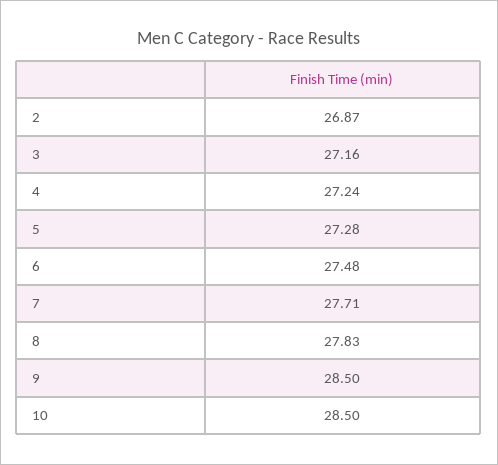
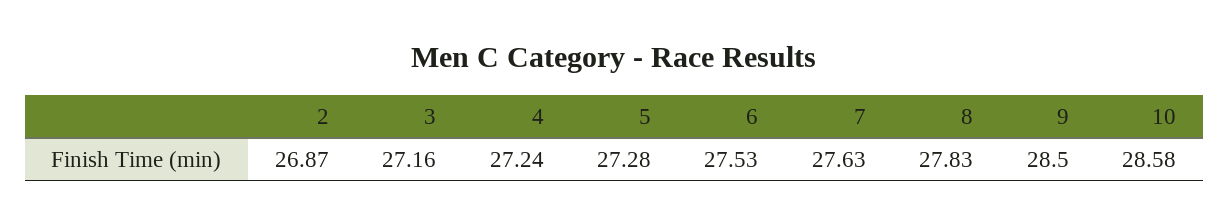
  {
    "2": 26.87,
    "3": 27.16,
    "4": 27.24,
    "5": 27.28,
-   "6": 27.48,
+   "6": 27.53,
-   "7": 27.71,
+   "7": 27.63,
    "8": 27.83,
    "9": 28.5,
-   "10": 28.5
+   "10": 28.58
  }

